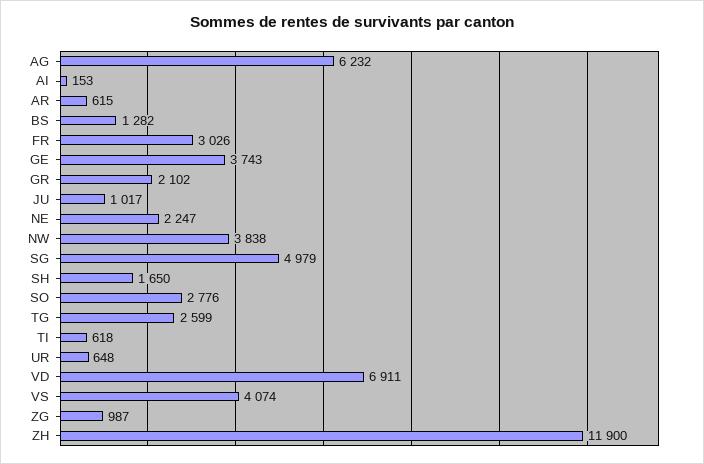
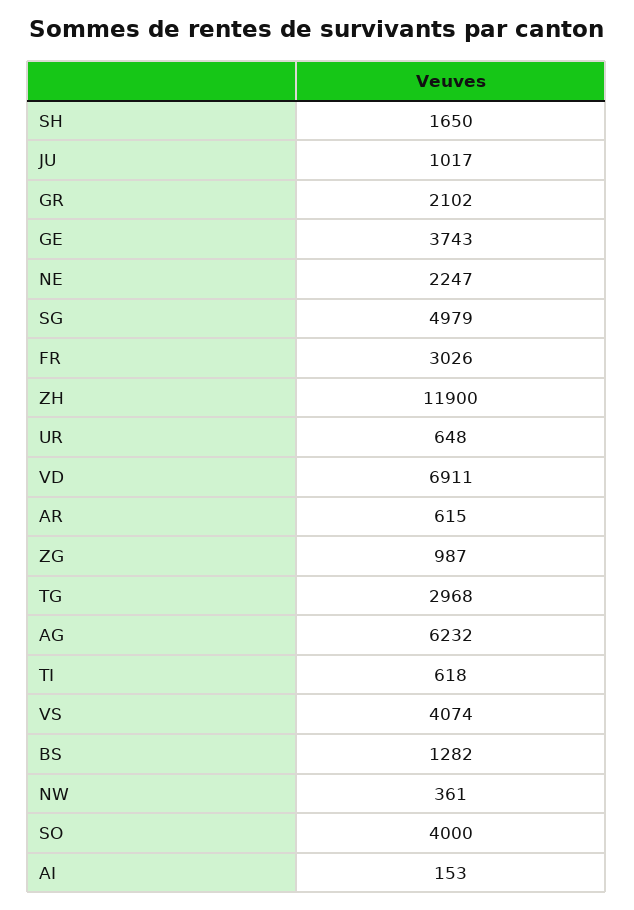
  {
    "AG": 6232,
    "AI": 153,
    "AR": 615,
    "BS": 1282,
    "FR": 3026,
    "GE": 3743,
    "GR": 2102,
    "JU": 1017,
    "NE": 2247,
-   "NW": 3838,
+   "NW": 361,
    "SG": 4979,
    "SH": 1650,
-   "SO": 2776,
+   "SO": 4000,
-   "TG": 2599,
+   "TG": 2968,
    "TI": 618,
    "UR": 648,
    "VD": 6911,
    "VS": 4074,
    "ZG": 987,
    "ZH": 11900
  }

